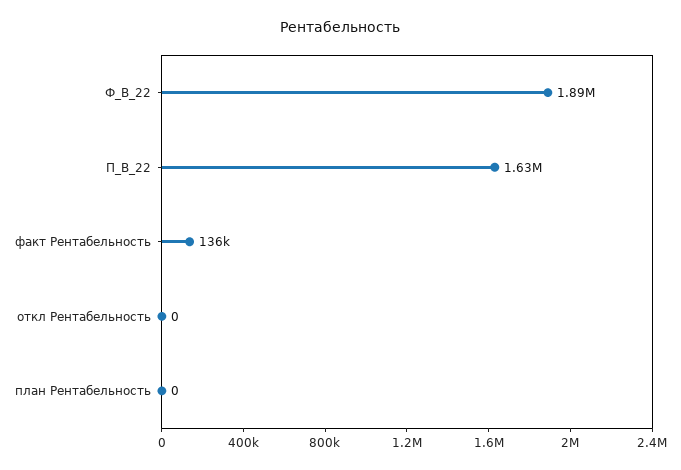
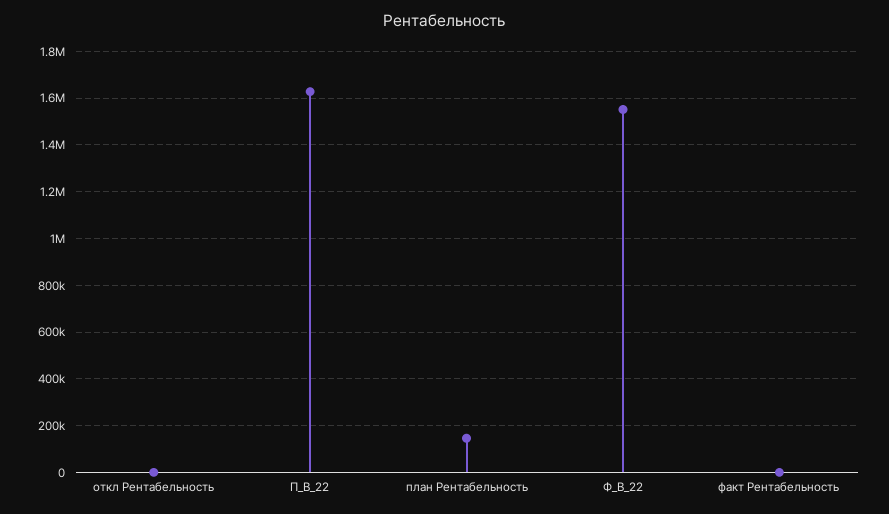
  {
-   "Ф_В_22": 1890000,
+   "Ф_В_22": 1550000,
    "П_В_22": 1630000,
-   "факт Рентабельность": 136000,
+   "факт Рентабельность": 0,
    "откл Рентабельность": 0,
-   "план Рентабельность": 0
+   "план Рентабельность": 150000
  }

